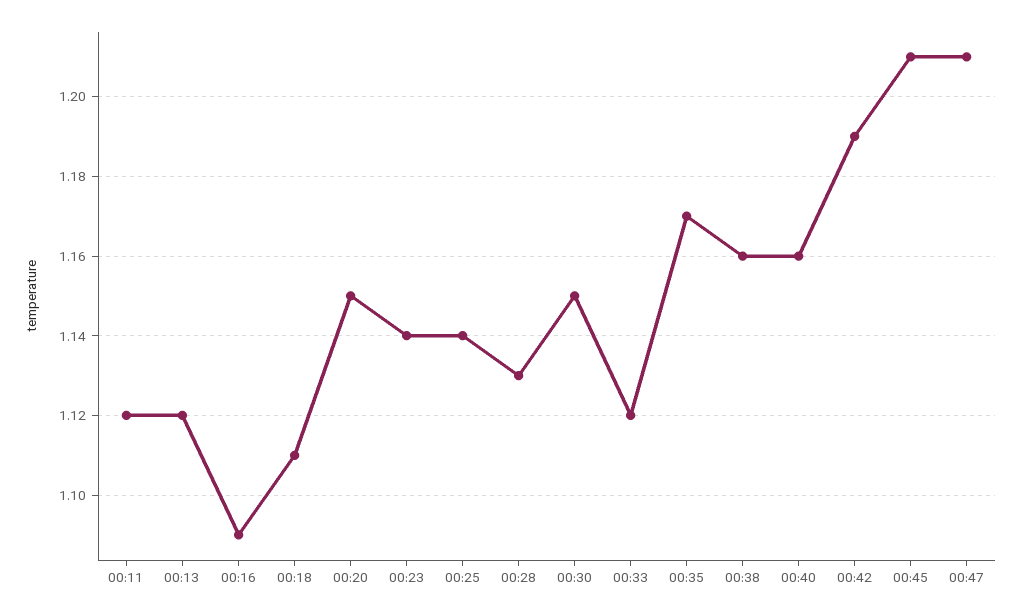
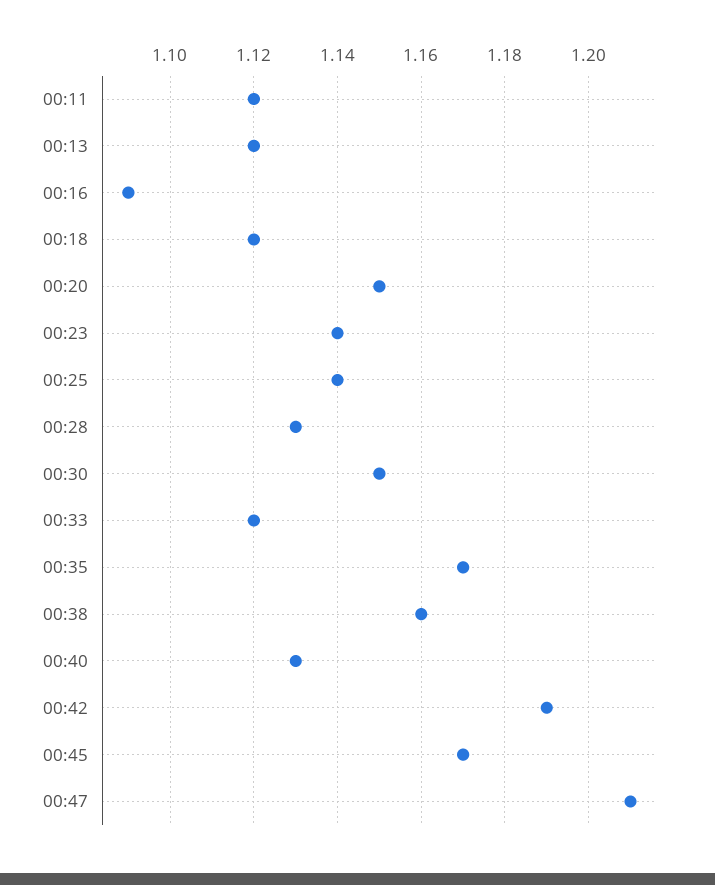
  {
    "00:11": 1.12,
    "00:13": 1.12,
    "00:16": 1.09,
-   "00:18": 1.11,
+   "00:18": 1.12,
    "00:20": 1.15,
    "00:23": 1.14,
    "00:25": 1.14,
    "00:28": 1.13,
    "00:30": 1.15,
    "00:33": 1.12,
    "00:35": 1.17,
    "00:38": 1.16,
-   "00:40": 1.16,
+   "00:40": 1.13,
    "00:42": 1.19,
-   "00:45": 1.21,
+   "00:45": 1.17,
    "00:47": 1.21
  }

